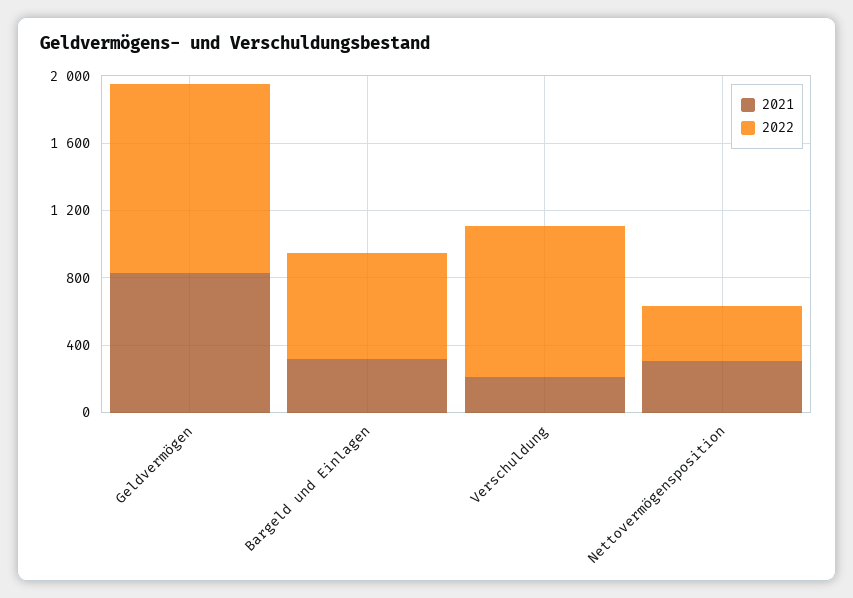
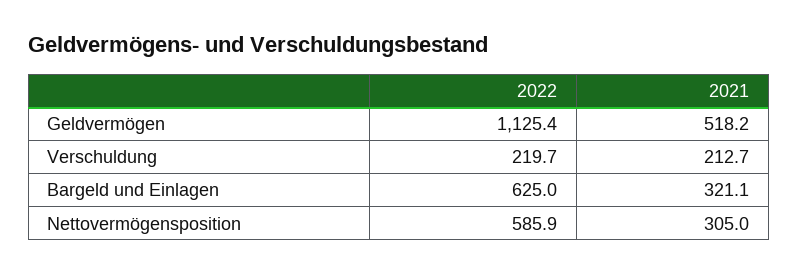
  {
    "2021": {
-     "Geldvermögen": 800,
+     "Geldvermögen": 518.2,
      "Bargeld und Einlagen": 321.1,
      "Verschuldung": 212.7,
      "Nettovermögensposition": 305
    },
    "2022": {
      "Geldvermögen": 1125.4,
      "Bargeld und Einlagen": 625,
-     "Verschuldung": 900,
+     "Verschuldung": 219.7,
-     "Nettovermögensposition": 300
+     "Nettovermögensposition": 585.9
    }
  }

